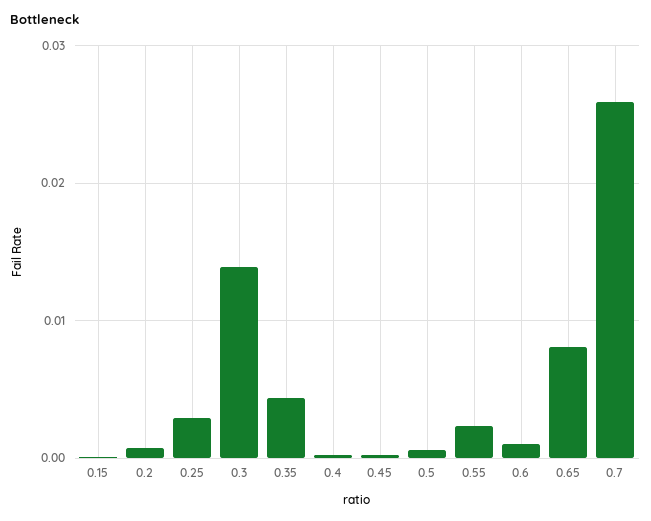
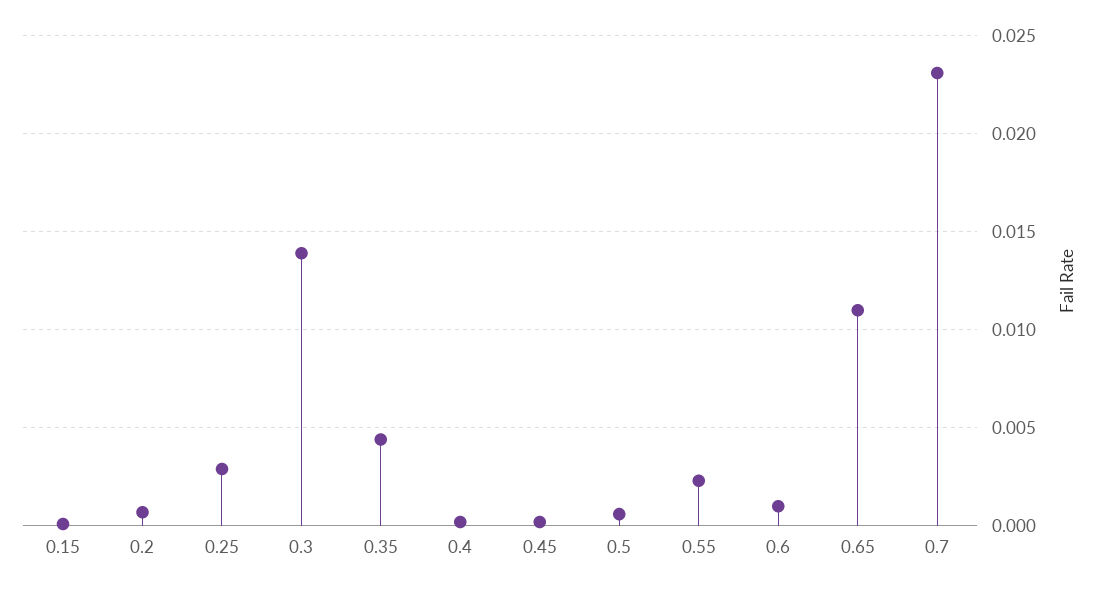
  {
    "0.15": 0,
    "0.2": 0.0005,
    "0.25": 0.003,
    "0.3": 0.014,
    "0.35": 0.0045,
    "0.4": 0,
    "0.45": 0,
    "0.5": 0.0005,
    "0.55": 0.0025,
    "0.6": 0.001,
-   "0.65": 0.008,
+   "0.65": 0.011,
-   "0.7": 0.026
+   "0.7": 0.023
  }

